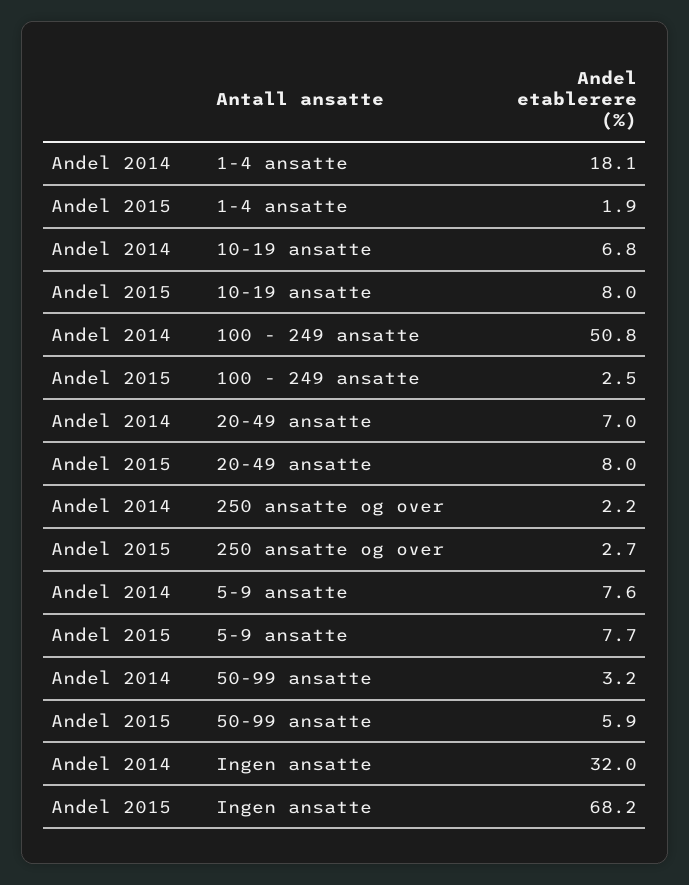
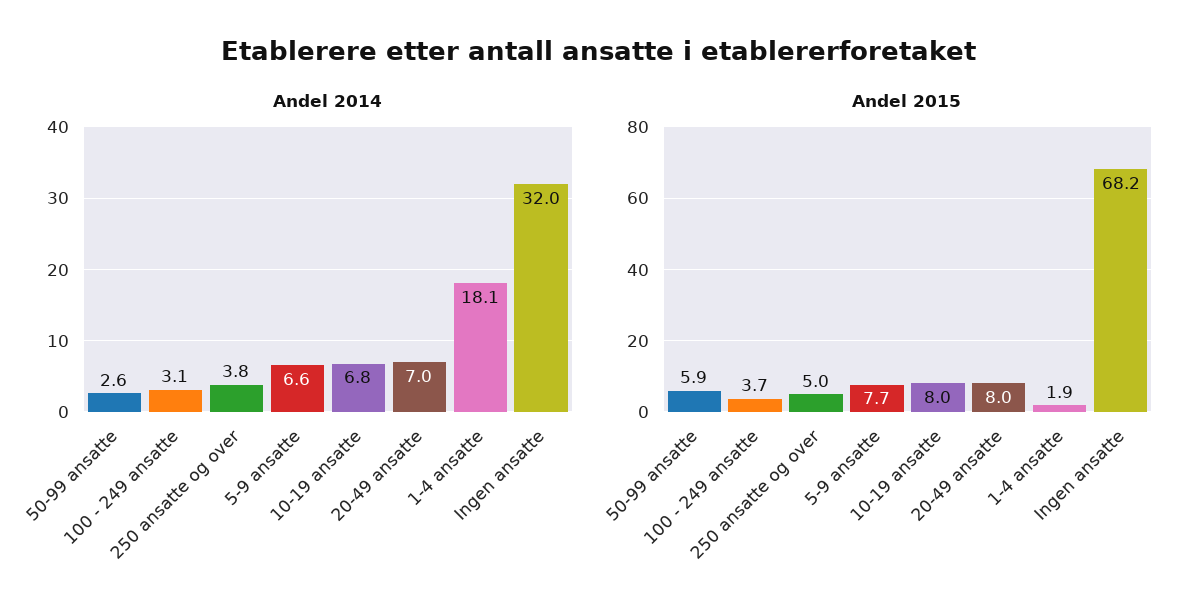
  {
    "Andel 2014": {
      "1-4 ansatte": 18.1,
      "10-19 ansatte": 6.8,
-     "100 - 249 ansatte": 50.8,
+     "100 - 249 ansatte": 3.1,
      "20-49 ansatte": 7,
-     "250 ansatte og over": 2.2,
+     "250 ansatte og over": 3.8,
-     "5-9 ansatte": 7.6,
+     "5-9 ansatte": 6.6,
-     "50-99 ansatte": 3.2,
+     "50-99 ansatte": 2.6,
      "Ingen ansatte": 32
    },
    "Andel 2015": {
      "1-4 ansatte": 1.9,
      "10-19 ansatte": 8,
-     "100 - 249 ansatte": 2.5,
+     "100 - 249 ansatte": 3.7,
      "20-49 ansatte": 8,
-     "250 ansatte og over": 2.7,
+     "250 ansatte og over": 5,
      "5-9 ansatte": 7.7,
      "50-99 ansatte": 5.9,
      "Ingen ansatte": 68.2
    }
  }

